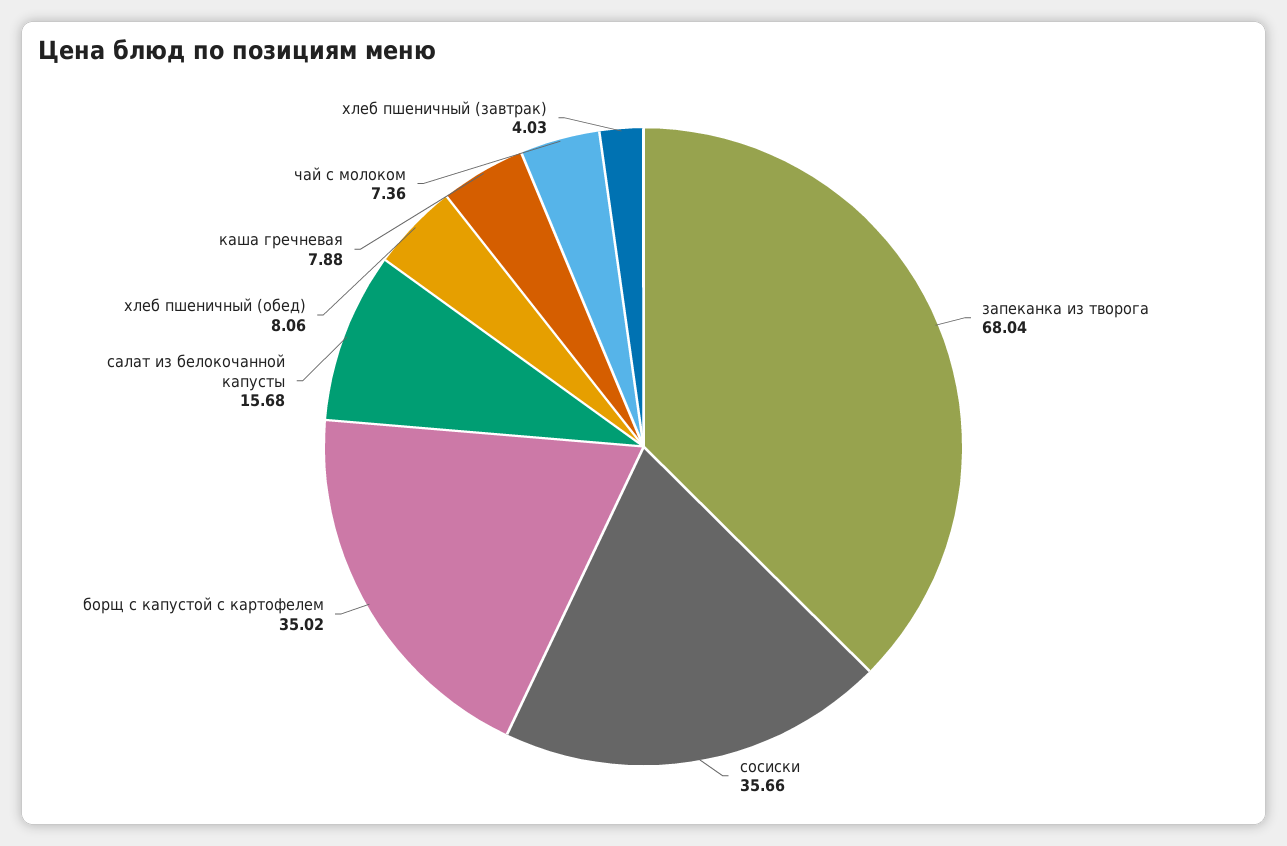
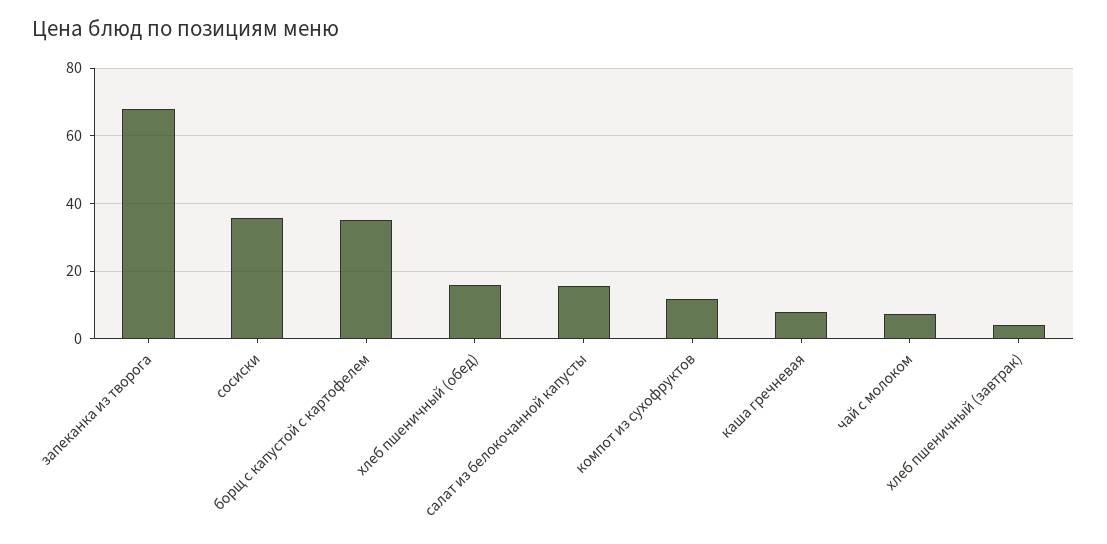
  {
    "запеканка из творога": 68.04,
    "сосиски": 35.66,
    "борщ с капустой с картофелем": 35.02,
    "салат из белокочанной капусты": 15.68,
-   "хлеб пшеничный (обед)": 8.06,
+   "хлеб пшеничный (обед)": 16,
    "каша гречневая": 7.88,
    "чай с молоком": 7.36,
-   "хлеб пшеничный (завтрак)": 4.03
+   "хлеб пшеничный (завтрак)": 4.03,
+   "компот из сухофруктов": 12
  }

